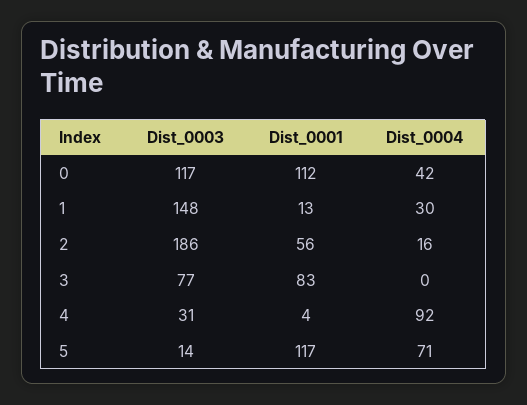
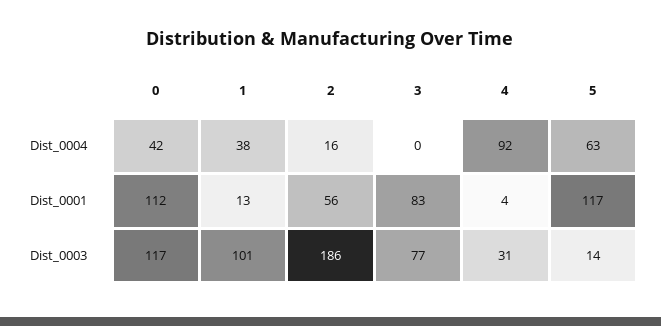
  {
    "Dist_0003": {
      "0": 117,
-     "1": 148,
+     "1": 101,
      "2": 186,
      "3": 77,
      "4": 31,
      "5": 14
    },
    "Dist_0001": {
      "0": 112,
      "1": 13,
      "2": 56,
      "3": 83,
      "4": 4,
      "5": 117
    },
    "Dist_0004": {
      "0": 42,
-     "1": 30,
+     "1": 38,
      "2": 16,
      "3": 0,
      "4": 92,
-     "5": 71
+     "5": 63
    }
  }

